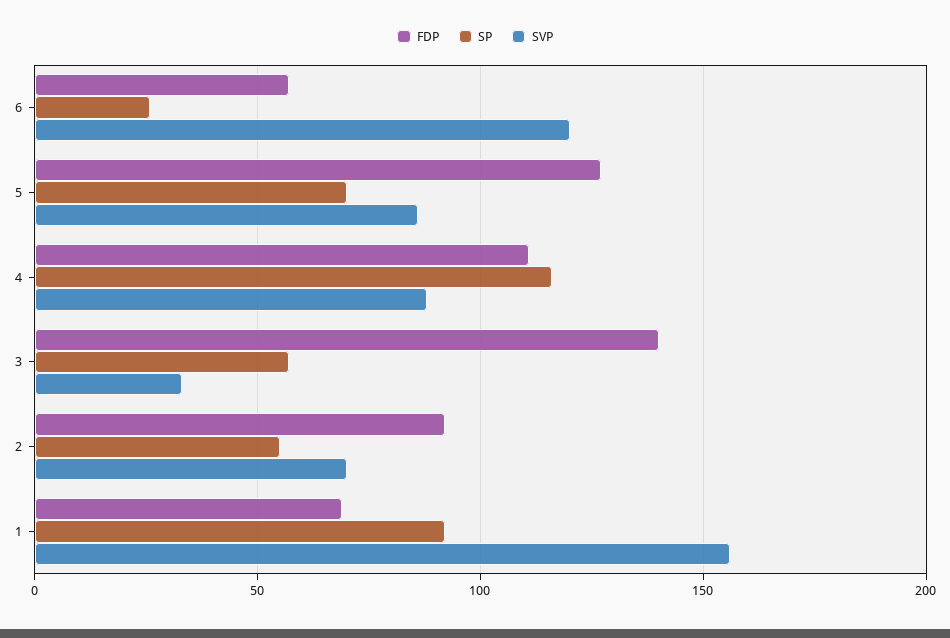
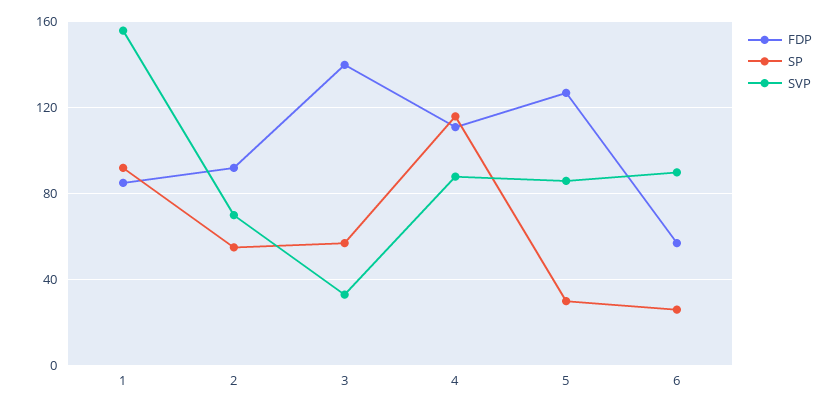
  {
    "FDP": {
      "6": 55,
      "5": 125,
      "4": 110,
      "3": 140,
      "2": 90,
-     "1": 70
+     "1": 85
    },
    "SP": {
      "6": 25,
-     "5": 70,
+     "5": 30,
      "4": 115,
      "3": 55,
      "2": 55,
      "1": 90
    },
    "SVP": {
-     "6": 120,
+     "6": 90,
      "5": 85,
      "4": 90,
      "3": 35,
      "2": 70,
      "1": 155
    }
  }

